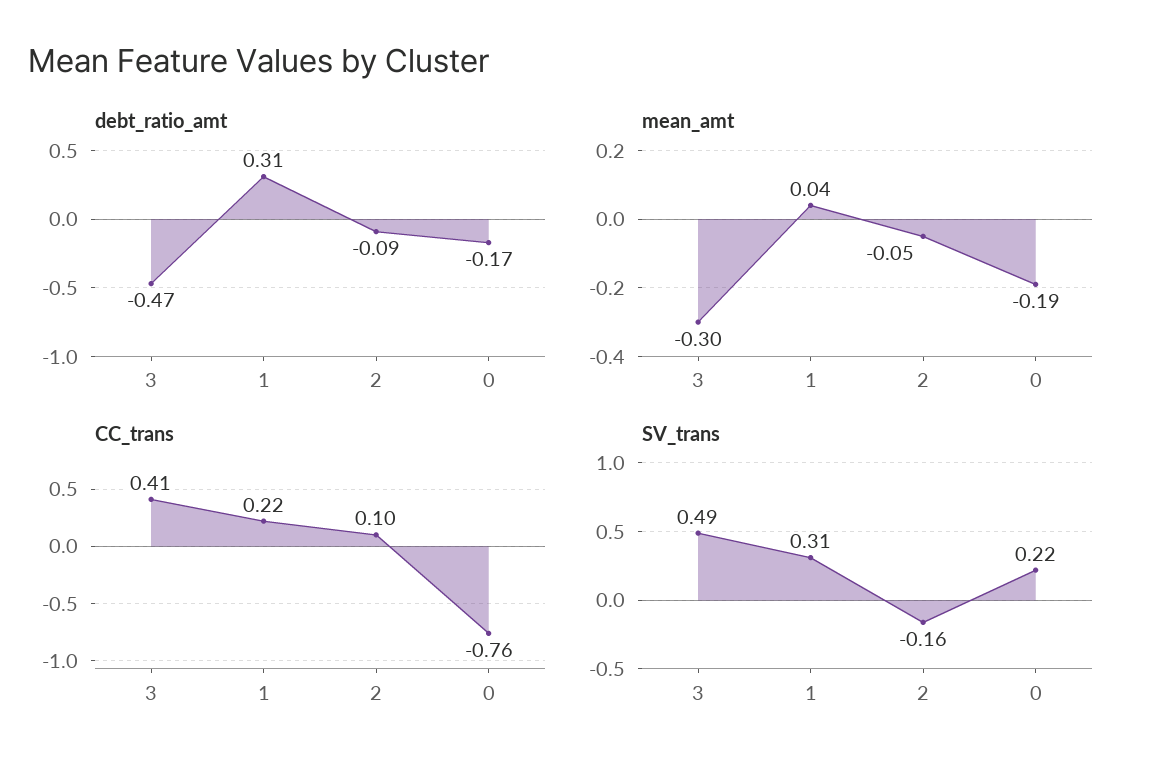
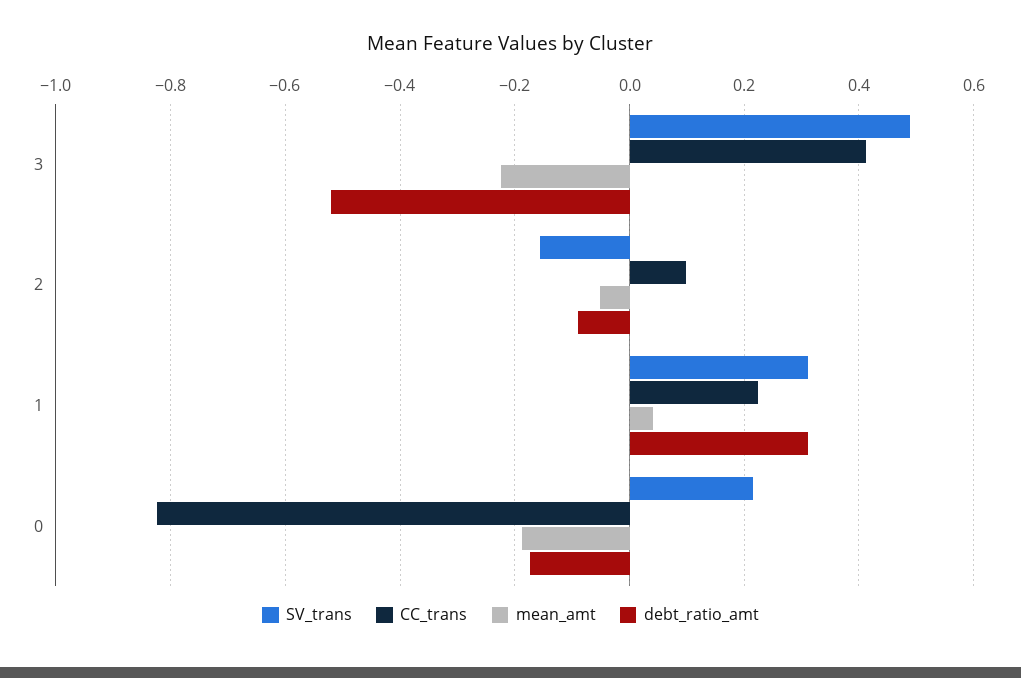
  {
    "debt_ratio_amt": {
-     "3": -0.47,
+     "3": -0.52,
      "1": 0.31,
      "2": -0.09,
      "0": -0.17
    },
    "mean_amt": {
-     "3": -0.3,
+     "3": -0.22,
      "1": 0.04,
      "2": -0.05,
      "0": -0.19
    },
    "CC_trans": {
      "3": 0.41,
      "1": 0.22,
      "2": 0.1,
-     "0": -0.76
+     "0": -0.82
    },
    "SV_trans": {
      "3": 0.49,
      "1": 0.31,
      "2": -0.16,
      "0": 0.22
    }
  }

